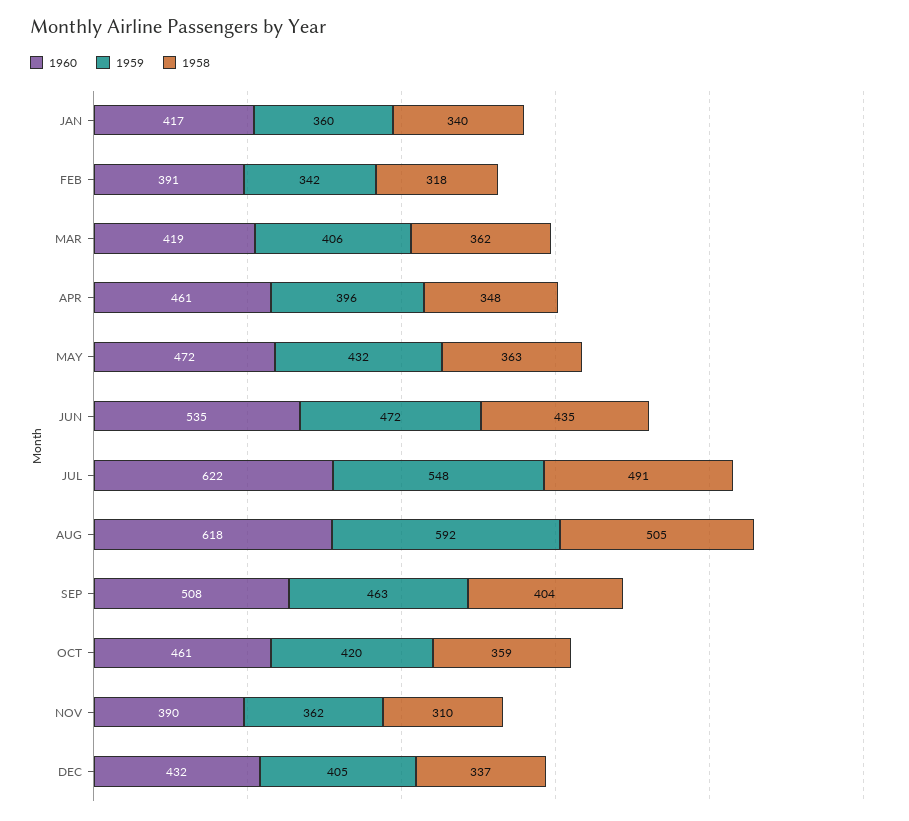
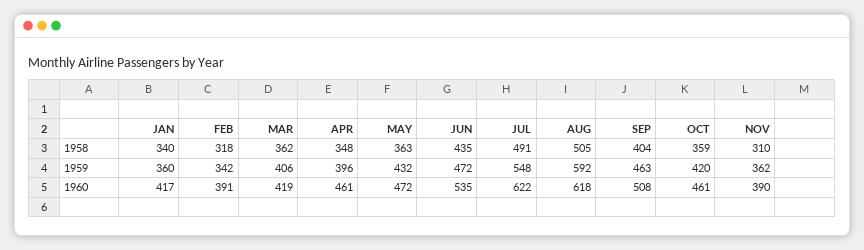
  {
    "1960": {
      "JAN": 417,
      "FEB": 391,
      "MAR": 419,
      "APR": 461,
      "MAY": 472,
      "JUN": 535,
      "JUL": 622,
      "AUG": 618,
      "SEP": 508,
      "OCT": 461,
-     "NOV": 390,
+     "NOV": 390
-     "DEC": 432
    },
    "1959": {
      "JAN": 360,
      "FEB": 342,
      "MAR": 406,
      "APR": 396,
      "MAY": 432,
      "JUN": 472,
      "JUL": 548,
      "AUG": 592,
      "SEP": 463,
      "OCT": 420,
-     "NOV": 362,
+     "NOV": 362
-     "DEC": 405
    },
    "1958": {
      "JAN": 340,
      "FEB": 318,
      "MAR": 362,
      "APR": 348,
      "MAY": 363,
      "JUN": 435,
      "JUL": 491,
      "AUG": 505,
      "SEP": 404,
      "OCT": 359,
-     "NOV": 310,
+     "NOV": 310
-     "DEC": 337
    }
  }

